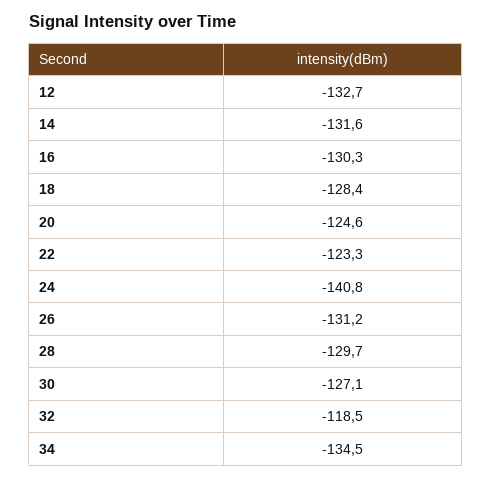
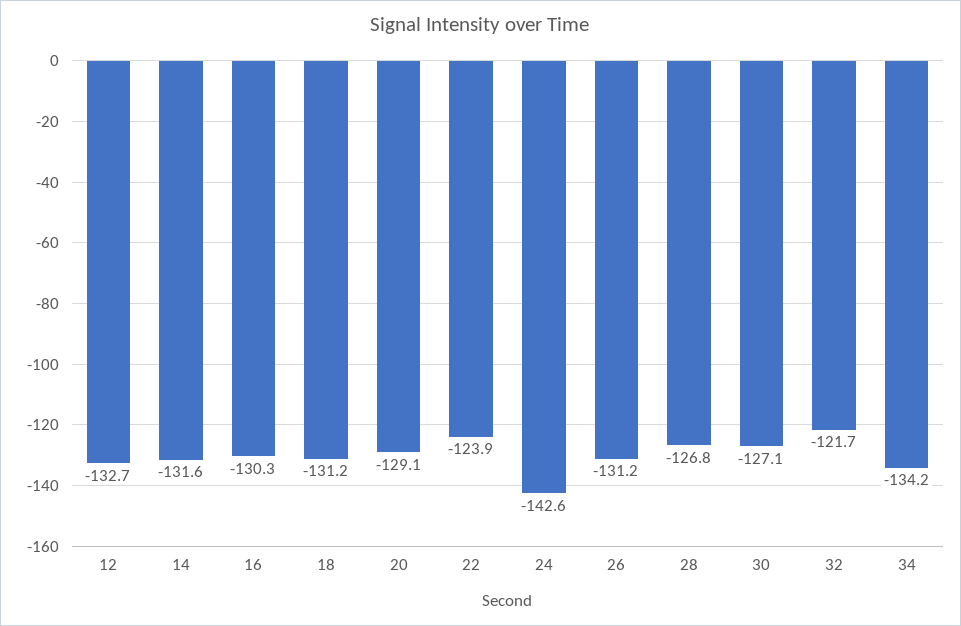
  {
    "12": -132.7,
    "14": -131.6,
    "16": -130.3,
-   "18": -128.4,
+   "18": -131.2,
-   "20": -124.6,
+   "20": -129.1,
-   "22": -123.3,
+   "22": -123.9,
-   "24": -140.8,
+   "24": -142.6,
    "26": -131.2,
-   "28": -129.7,
+   "28": -126.8,
    "30": -127.1,
-   "32": -118.5,
+   "32": -121.7,
-   "34": -134.5
+   "34": -134.2
  }

